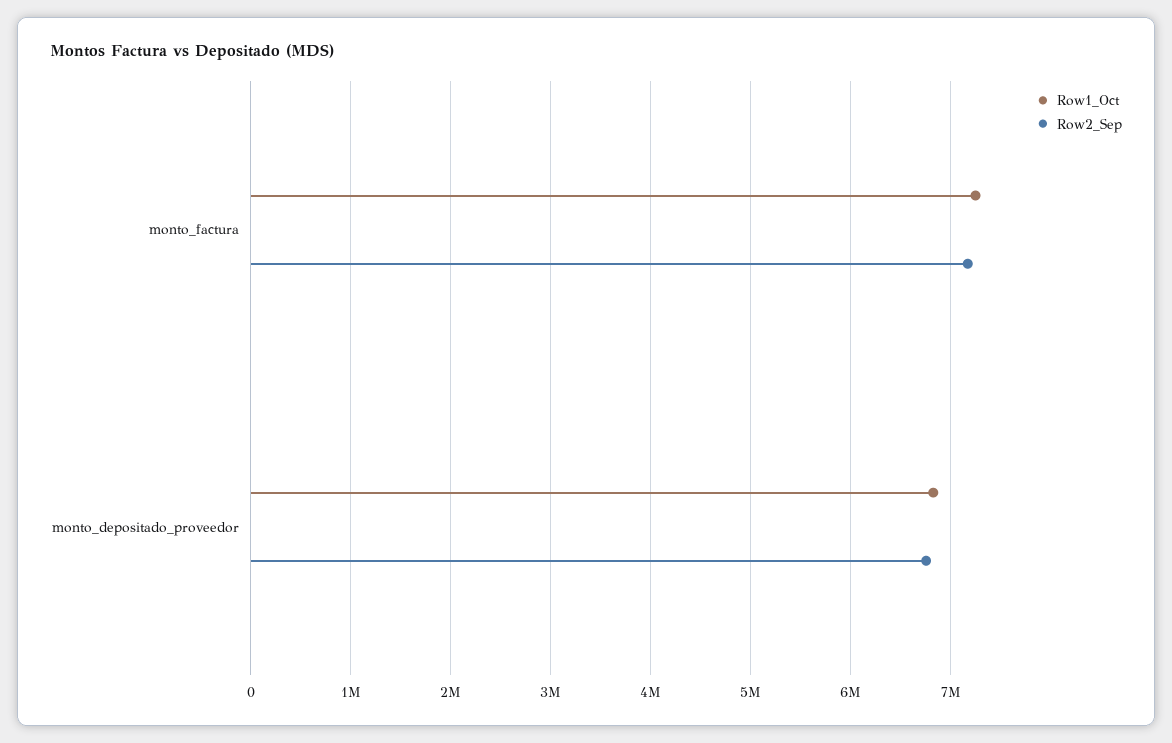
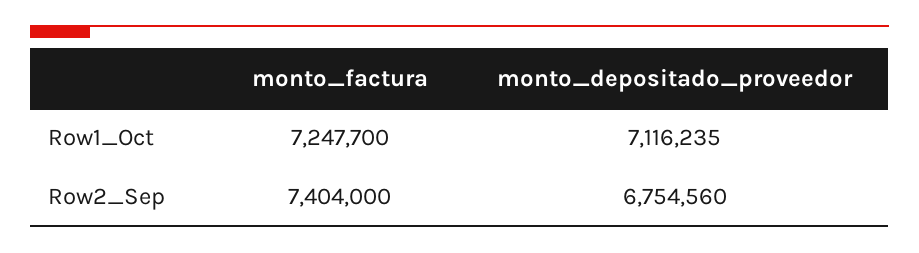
  {
    "Row1_Oct": {
      "monto_factura": 7247700,
-     "monto_depositado_proveedor": 6800000
+     "monto_depositado_proveedor": 7116235
    },
    "Row2_Sep": {
-     "monto_factura": 7200000,
+     "monto_factura": 7404000,
      "monto_depositado_proveedor": 6754560
    }
  }

